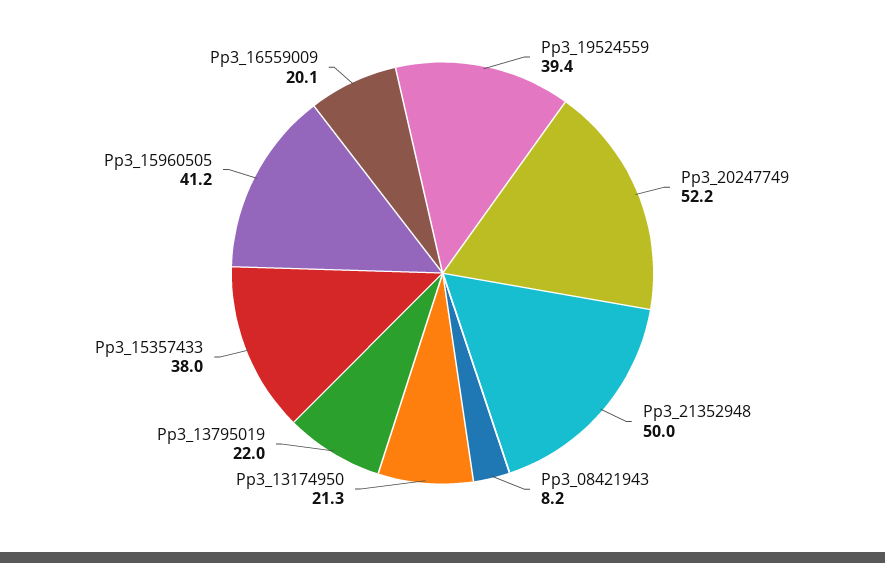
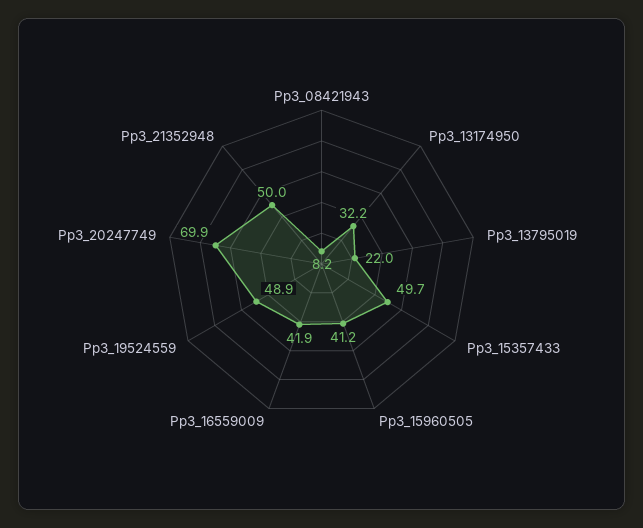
  {
-   "Pp3_19524559": 39.4,
+   "Pp3_19524559": 48.9,
-   "Pp3_20247749": 52.2,
+   "Pp3_20247749": 69.9,
    "Pp3_21352948": 50,
    "Pp3_08421943": 8.2,
-   "Pp3_13174950": 21.3,
+   "Pp3_13174950": 32.2,
    "Pp3_13795019": 22,
-   "Pp3_15357433": 38,
+   "Pp3_15357433": 49.7,
    "Pp3_15960505": 41.2,
-   "Pp3_16559009": 20.1
+   "Pp3_16559009": 41.9
  }

